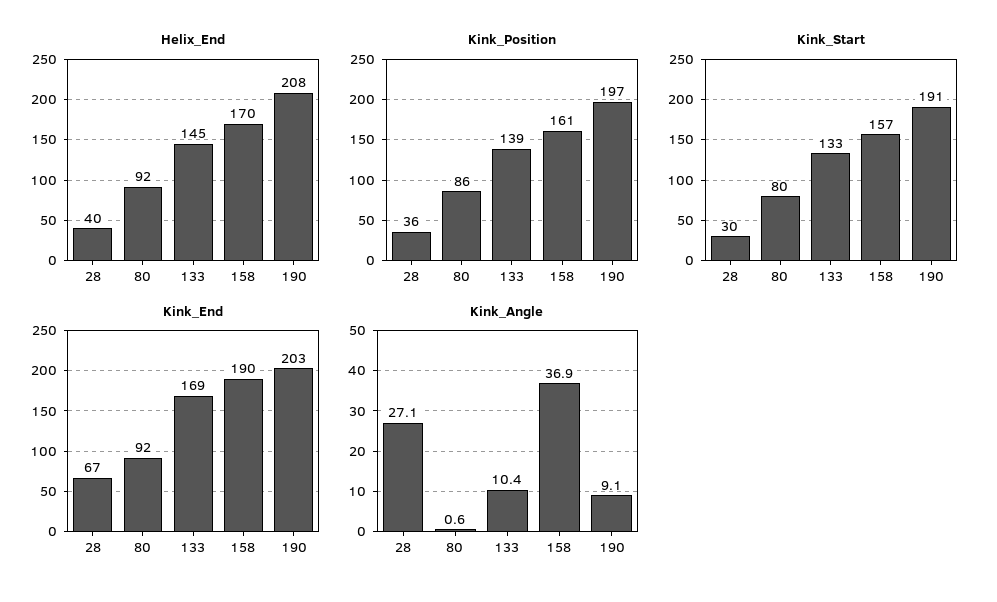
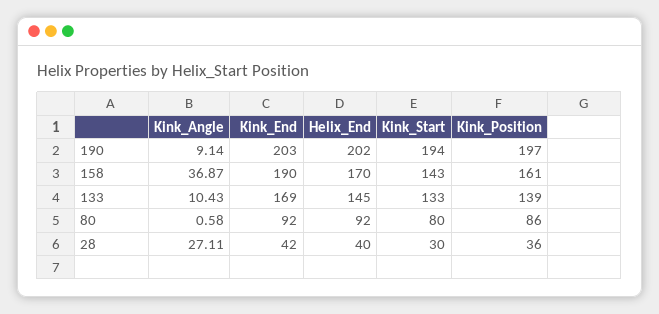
  {
    "Helix_End": {
      "28": 40,
      "80": 92,
      "133": 145,
      "158": 170,
-     "190": 208
+     "190": 202
    },
    "Kink_Position": {
      "28": 36,
      "80": 86,
      "133": 139,
      "158": 161,
      "190": 197
    },
    "Kink_Start": {
      "28": 30,
      "80": 80,
      "133": 133,
-     "158": 157,
+     "158": 143,
-     "190": 191
+     "190": 194
    },
    "Kink_End": {
-     "28": 67,
+     "28": 42,
      "80": 92,
      "133": 169,
      "158": 190,
      "190": 203
    },
    "Kink_Angle": {
      "28": 27.11,
      "80": 0.58,
      "133": 10.43,
      "158": 36.87,
      "190": 9.14
    }
  }

